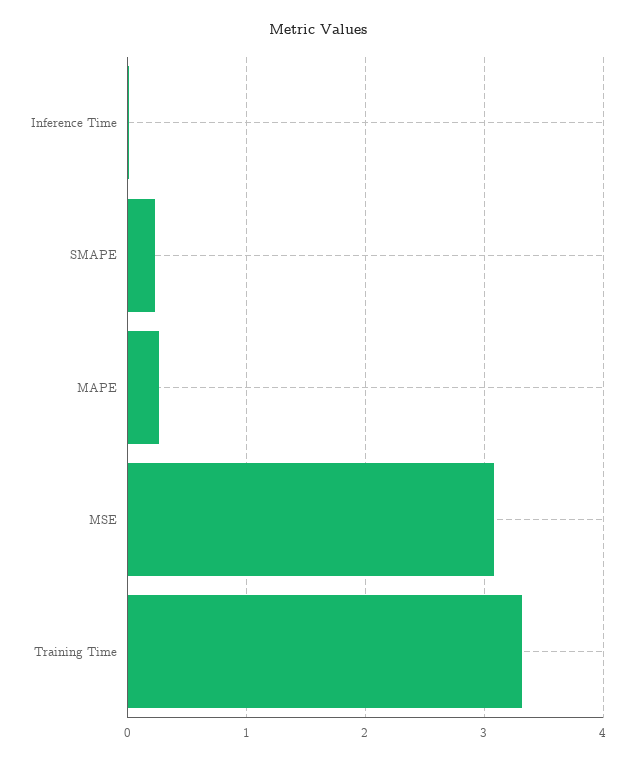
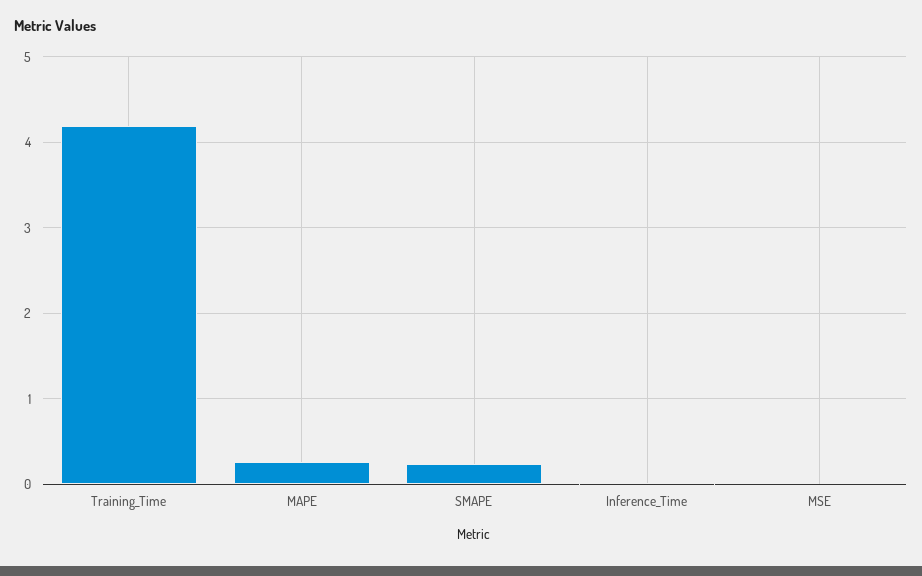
  {
    "Inference Time": 0,
    "SMAPE": 0.2,
    "MAPE": 0.3,
-   "MSE": 3.1,
+   "MSE": 0,
-   "Training Time": 3.3
+   "Training Time": 4.2
  }

